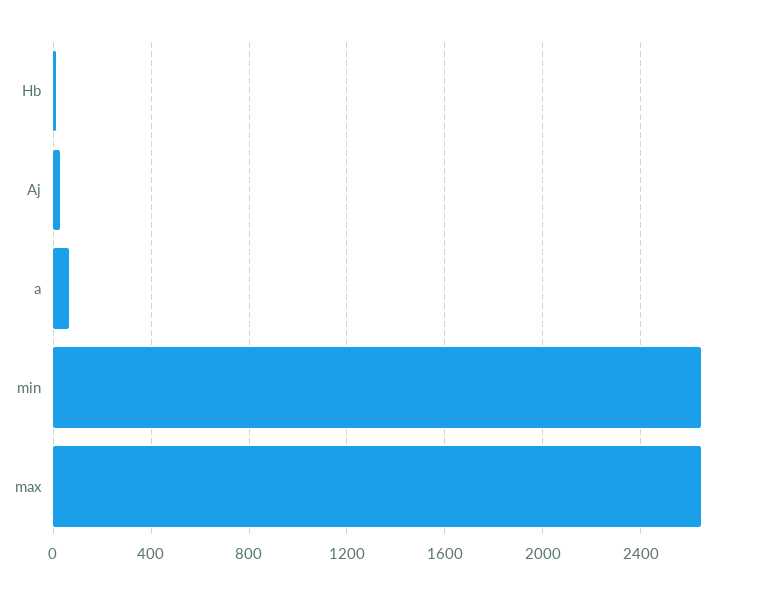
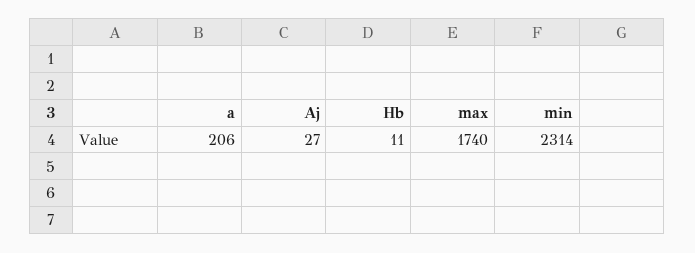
  {
    "Hb": 11,
    "Aj": 27,
-   "a": 50,
+   "a": 206,
-   "min": 2650,
+   "min": 2314,
-   "max": 2650
+   "max": 1740
  }

